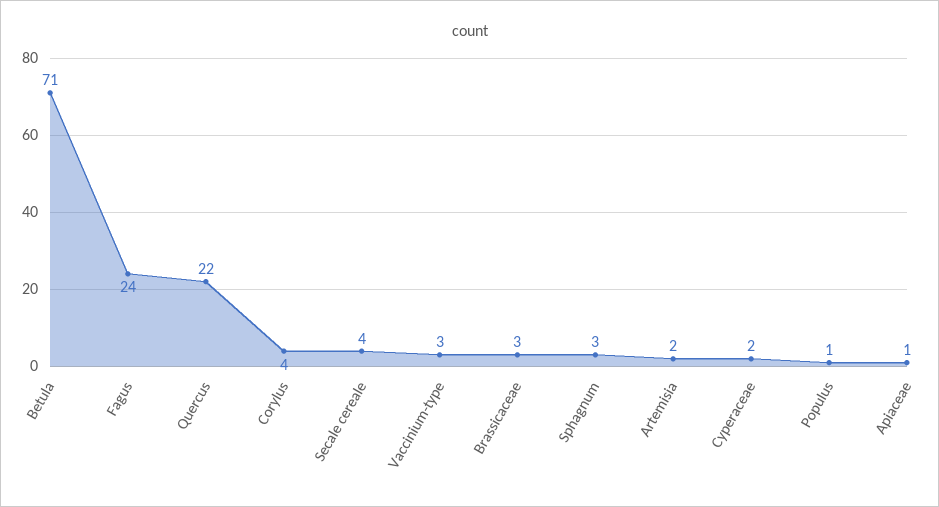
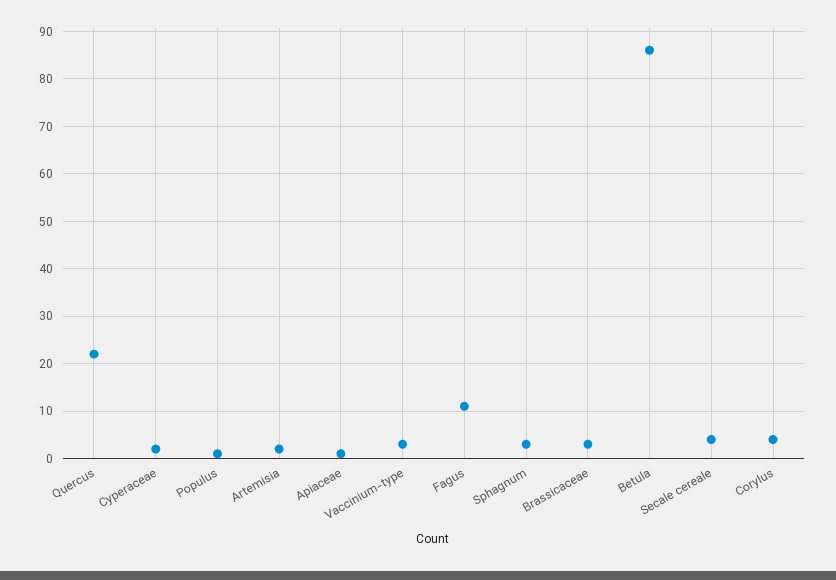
  {
-   "Betula": 71,
+   "Betula": 85,
-   "Fagus": 24,
+   "Fagus": 10,
    "Quercus": 22,
    "Corylus": 4,
    "Secale cereale": 4,
    "Vaccinium-type": 3,
    "Brassicaceae": 3,
    "Sphagnum": 3,
    "Artemisia": 2,
    "Cyperaceae": 2,
    "Populus": 1,
    "Apiaceae": 1
  }

